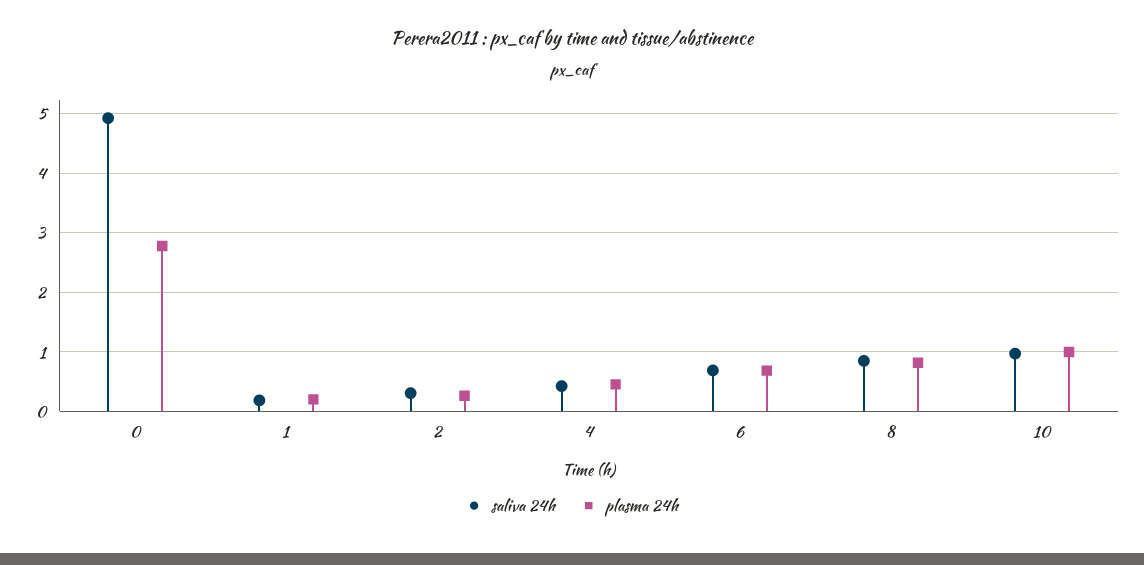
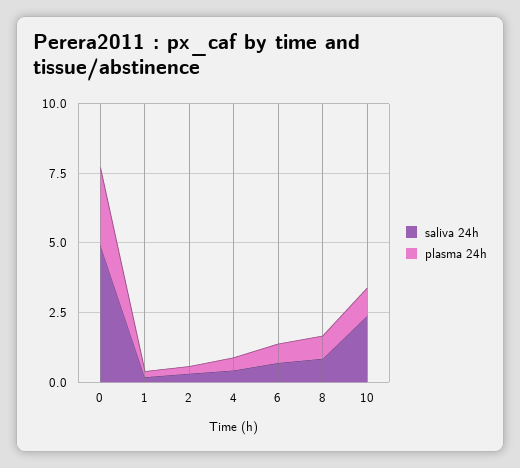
  {
    "saliva 24h": {
      "0": 5,
      "1": 0.2,
      "2": 0.4,
      "4": 0.4,
      "6": 0.6,
      "8": 0.8,
-     "10": 1
+     "10": 2.5
    },
    "plasma 24h": {
      "0": 2.8,
      "1": 0.2,
      "2": 0.2,
      "4": 0.4,
      "6": 0.6,
      "8": 0.8,
      "10": 1
    }
  }

